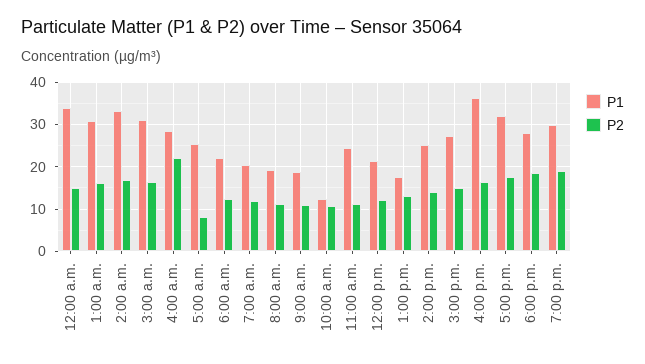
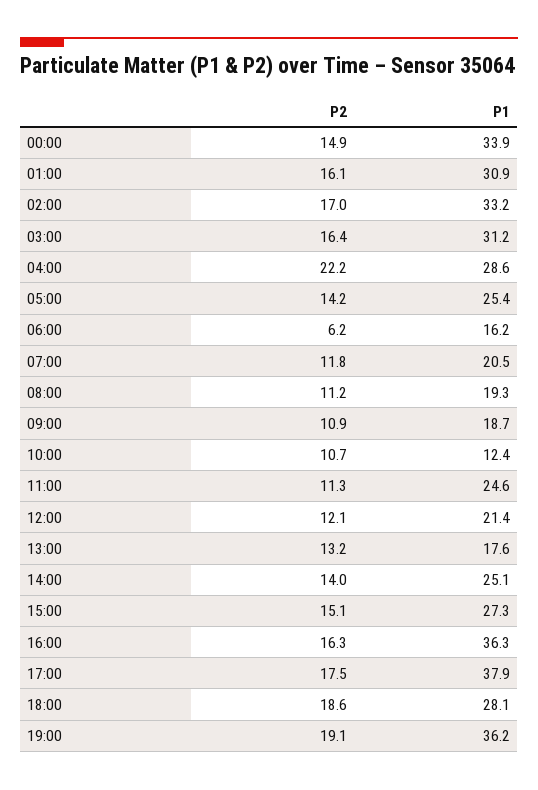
  {
    "P1": {
      "12:00 a.m.": 33.9,
      "1:00 a.m.": 30.9,
      "2:00 a.m.": 33.2,
      "3:00 a.m.": 31.2,
      "4:00 a.m.": 28.6,
      "5:00 a.m.": 25.4,
-     "6:00 a.m.": 22,
+     "6:00 a.m.": 16.2,
      "7:00 a.m.": 20.5,
      "8:00 a.m.": 19.3,
      "9:00 a.m.": 18.7,
      "10:00 a.m.": 12.4,
      "11:00 a.m.": 24.6,
      "12:00 p.m.": 21.4,
      "1:00 p.m.": 17.6,
      "2:00 p.m.": 25.1,
      "3:00 p.m.": 27.3,
      "4:00 p.m.": 36.3,
-     "5:00 p.m.": 32,
+     "5:00 p.m.": 37.9,
      "6:00 p.m.": 28.1,
-     "7:00 p.m.": 30
+     "7:00 p.m.": 36.2
    },
    "P2": {
      "12:00 a.m.": 14.9,
      "1:00 a.m.": 16.1,
      "2:00 a.m.": 17,
      "3:00 a.m.": 16.4,
      "4:00 a.m.": 22.2,
-     "5:00 a.m.": 8,
+     "5:00 a.m.": 14.2,
-     "6:00 a.m.": 12,
+     "6:00 a.m.": 6.2,
      "7:00 a.m.": 11.8,
      "8:00 a.m.": 11.2,
      "9:00 a.m.": 10.9,
      "10:00 a.m.": 10.7,
      "11:00 a.m.": 11.3,
      "12:00 p.m.": 12.1,
      "1:00 p.m.": 13.2,
      "2:00 p.m.": 14,
      "3:00 p.m.": 15.1,
      "4:00 p.m.": 16.3,
      "5:00 p.m.": 17.5,
      "6:00 p.m.": 18.6,
      "7:00 p.m.": 19.1
    }
  }

